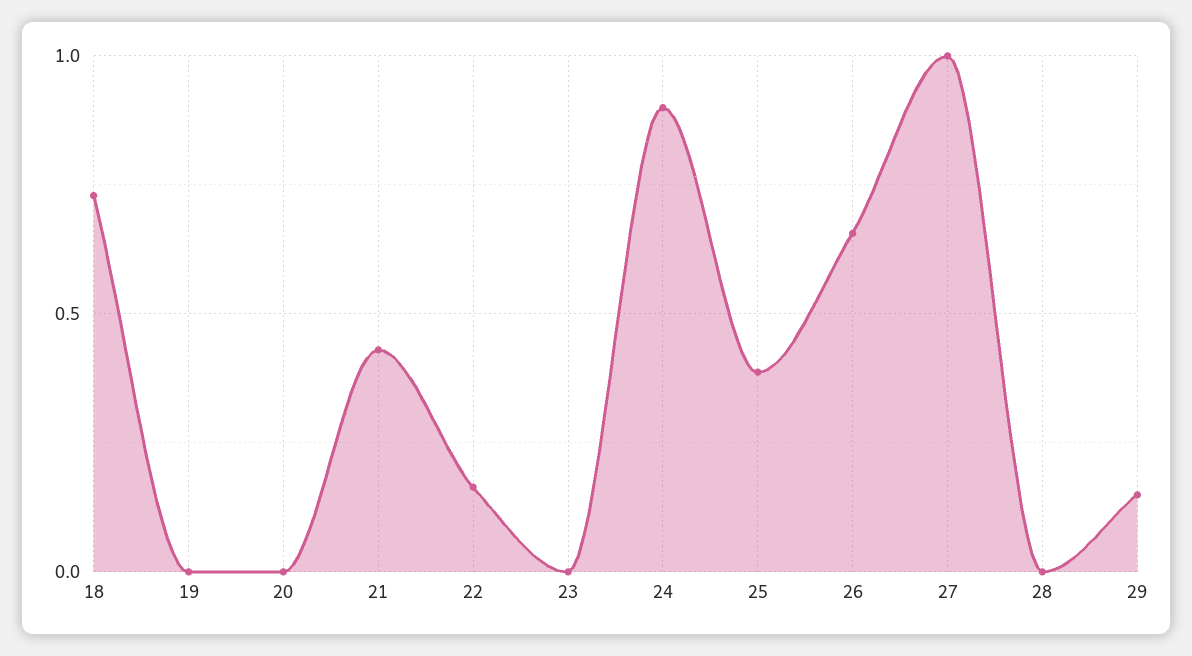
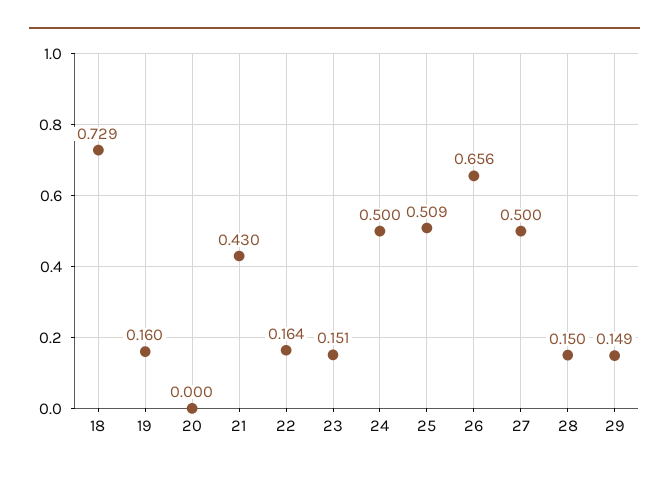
  {
    "18": 0.729,
-   "19": 0,
+   "19": 0.16,
    "20": 0,
    "21": 0.43,
    "22": 0.164,
-   "23": 0,
+   "23": 0.151,
-   "24": 0.9,
+   "24": 0.5,
-   "25": 0.4,
+   "25": 0.509,
    "26": 0.656,
-   "27": 1,
+   "27": 0.5,
-   "28": 0,
+   "28": 0.15,
    "29": 0.149
  }

